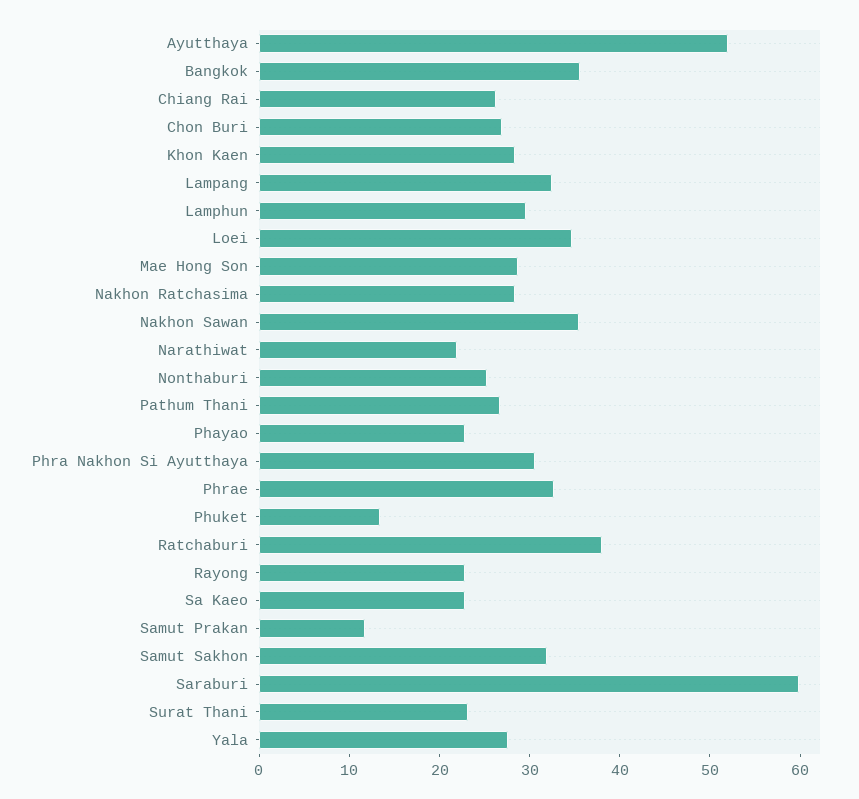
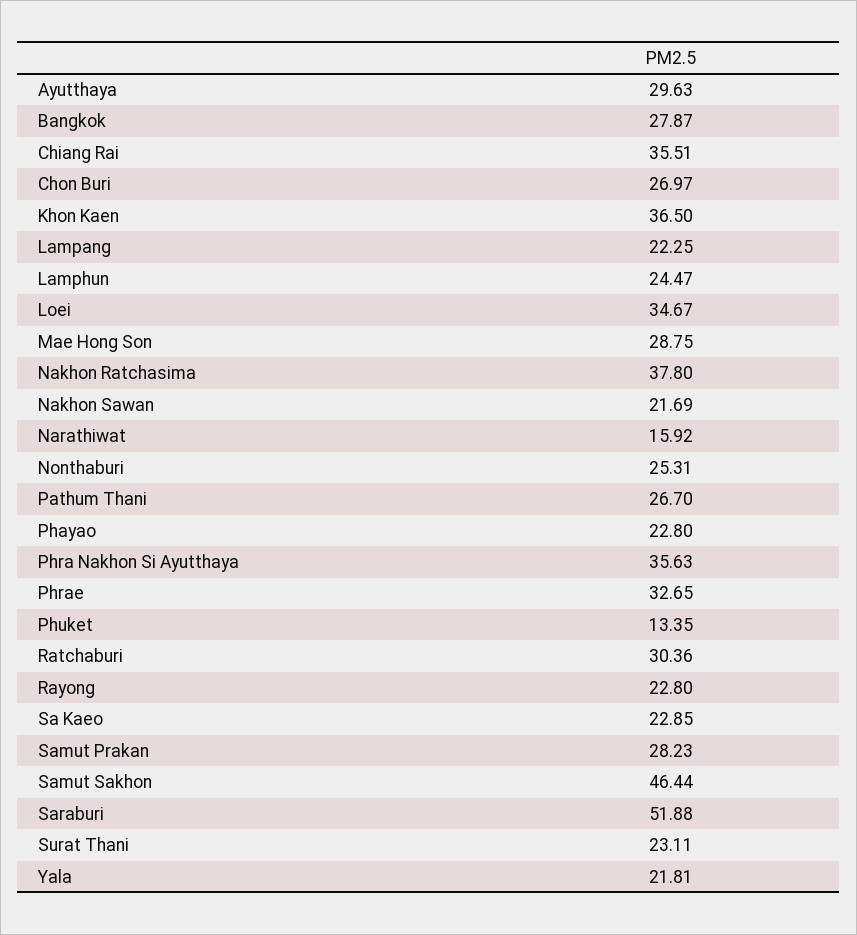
  {
-   "Ayutthaya": 52,
+   "Ayutthaya": 29.63,
-   "Bangkok": 36,
+   "Bangkok": 27.87,
-   "Chiang Rai": 26,
+   "Chiang Rai": 35.51,
    "Chon Buri": 26.97,
-   "Khon Kaen": 28,
+   "Khon Kaen": 36.5,
-   "Lampang": 32,
+   "Lampang": 22.25,
-   "Lamphun": 30,
+   "Lamphun": 24.47,
    "Loei": 34.67,
    "Mae Hong Son": 28.75,
-   "Nakhon Ratchasima": 28,
+   "Nakhon Ratchasima": 37.8,
-   "Nakhon Sawan": 36,
+   "Nakhon Sawan": 21.69,
-   "Narathiwat": 22,
+   "Narathiwat": 15.92,
    "Nonthaburi": 25.31,
    "Pathum Thani": 26.7,
    "Phayao": 22.8,
-   "Phra Nakhon Si Ayutthaya": 30,
+   "Phra Nakhon Si Ayutthaya": 35.63,
    "Phrae": 32.65,
    "Phuket": 13.35,
-   "Ratchaburi": 38,
+   "Ratchaburi": 30.36,
    "Rayong": 22.8,
    "Sa Kaeo": 22.85,
-   "Samut Prakan": 12,
+   "Samut Prakan": 28.23,
-   "Samut Sakhon": 32,
+   "Samut Sakhon": 46.44,
-   "Saraburi": 60,
+   "Saraburi": 51.88,
    "Surat Thani": 23.11,
-   "Yala": 28
+   "Yala": 21.81
  }

